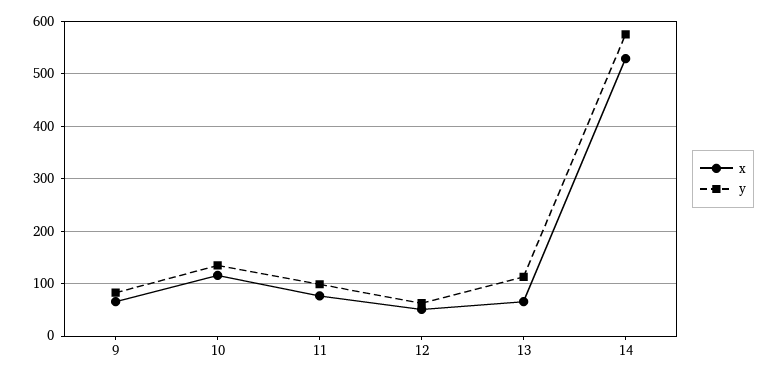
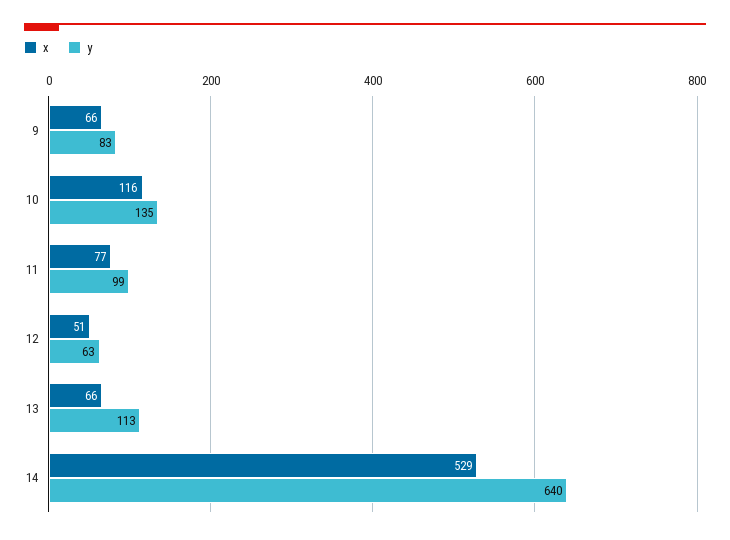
  {
    "x": {
      "9": 66,
      "10": 116,
      "11": 77,
      "12": 51,
      "13": 66,
      "14": 529
    },
    "y": {
      "9": 83,
      "10": 135,
      "11": 99,
      "12": 63,
      "13": 113,
-     "14": 580
+     "14": 640
    }
  }

